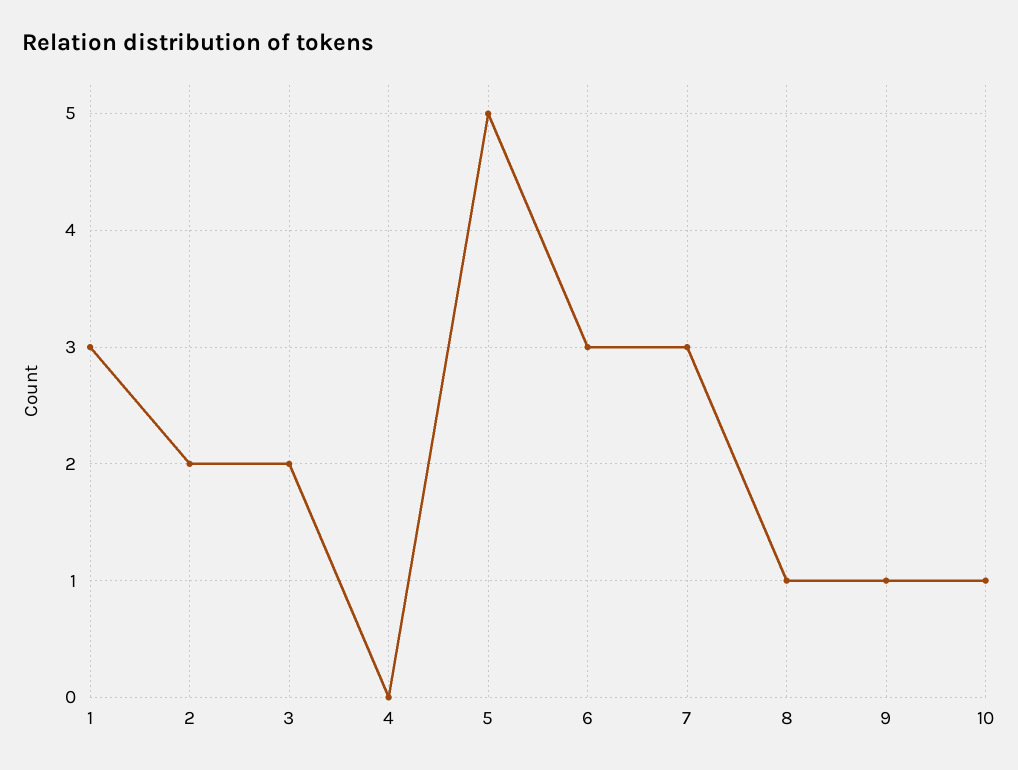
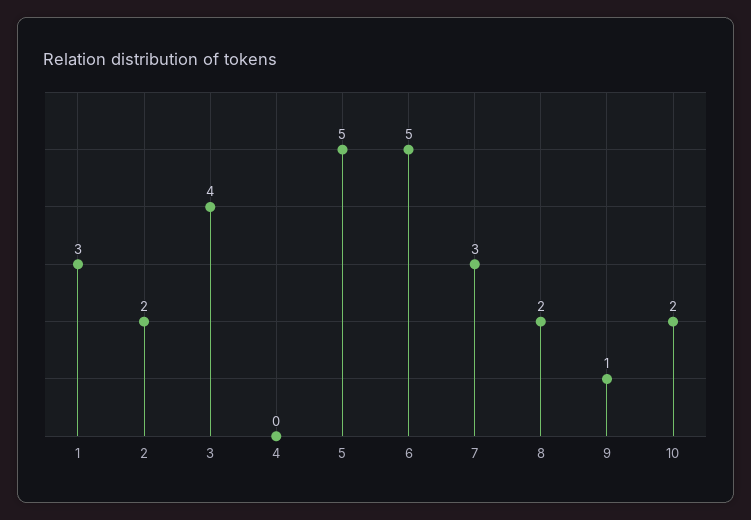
  {
    "1": 3,
    "2": 2,
-   "3": 2,
+   "3": 4,
    "4": 0,
    "5": 5,
-   "6": 3,
+   "6": 5,
    "7": 3,
-   "8": 1,
+   "8": 2,
    "9": 1,
-   "10": 1
+   "10": 2
  }

